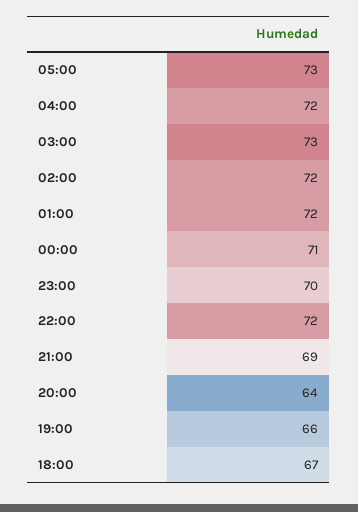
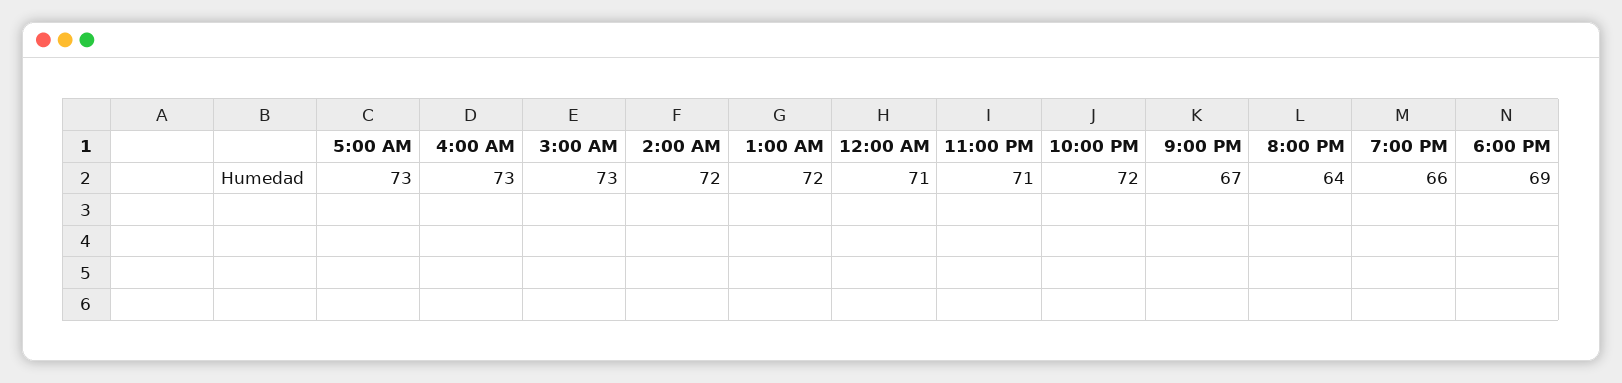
  {
    "05:00": 73,
-   "04:00": 72,
+   "04:00": 73,
    "03:00": 73,
    "02:00": 72,
    "01:00": 72,
    "00:00": 71,
-   "23:00": 70,
+   "23:00": 71,
    "22:00": 72,
-   "21:00": 69,
+   "21:00": 67,
    "20:00": 64,
    "19:00": 66,
-   "18:00": 67
+   "18:00": 69
  }

